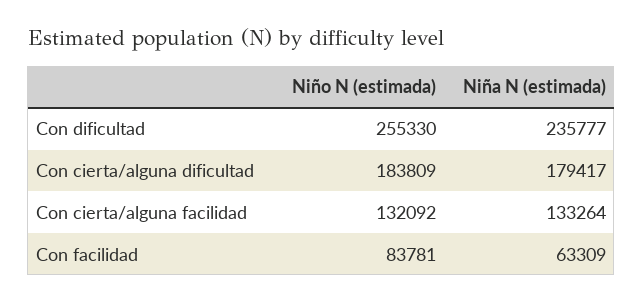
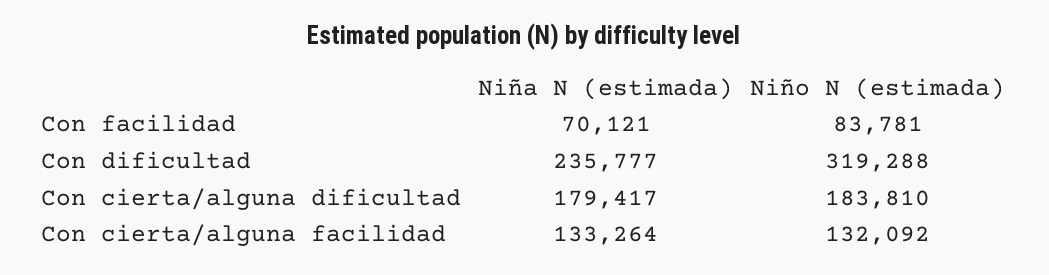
  {
    "Niño N (estimada)": {
-     "Con dificultad": 255330,
+     "Con dificultad": 319288,
-     "Con cierta/alguna dificultad": 183809,
+     "Con cierta/alguna dificultad": 183810,
      "Con cierta/alguna facilidad": 132092,
      "Con facilidad": 83781
    },
    "Niña N (estimada)": {
      "Con dificultad": 235777,
      "Con cierta/alguna dificultad": 179417,
      "Con cierta/alguna facilidad": 133264,
-     "Con facilidad": 63309
+     "Con facilidad": 70121
    }
  }

